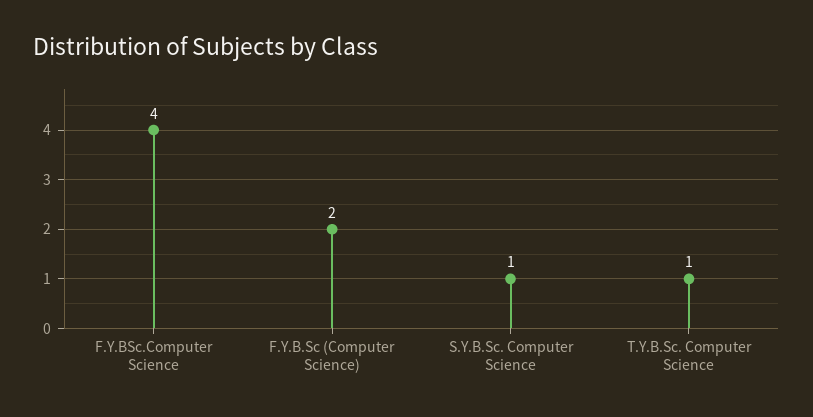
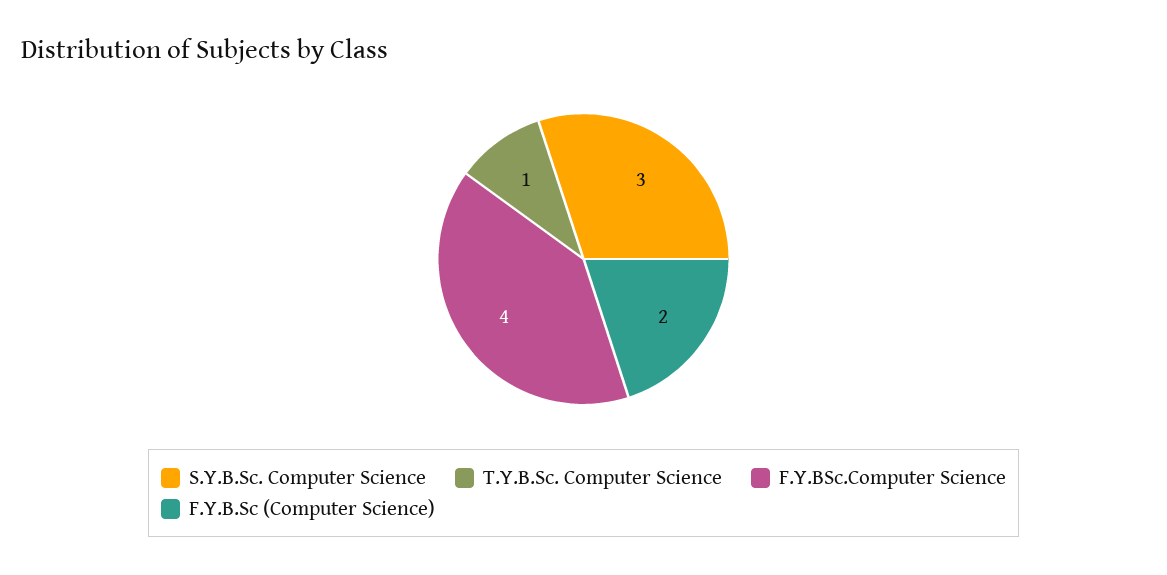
  {
    "F.Y.BSc.Computer Science": 4,
    "F.Y.B.Sc (Computer Science)": 2,
-   "S.Y.B.Sc. Computer Science": 1,
+   "S.Y.B.Sc. Computer Science": 3,
    "T.Y.B.Sc. Computer Science": 1
  }

